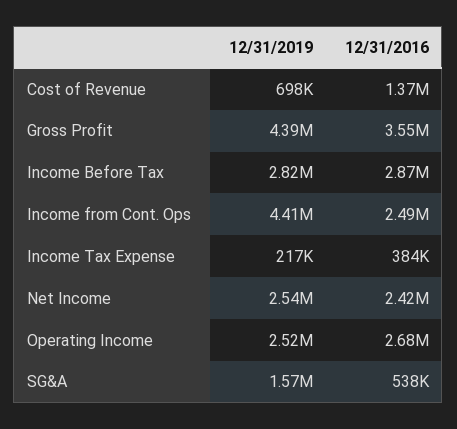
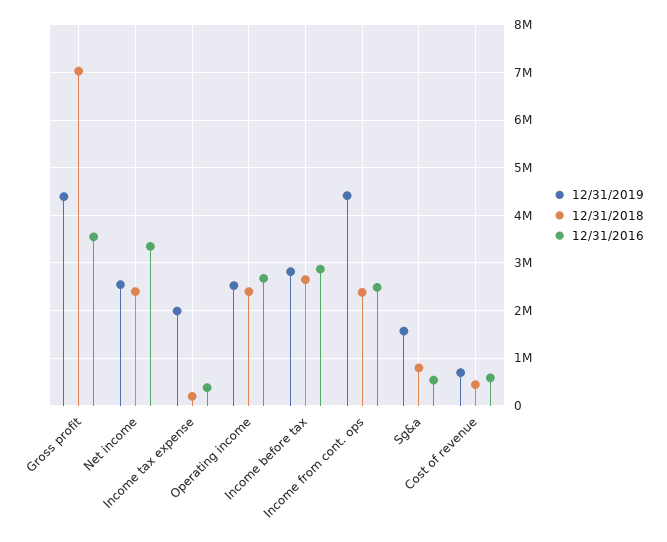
  {
    "12/31/2019": {
      "Cost of Revenue": 698000,
      "Gross Profit": 4390000,
      "Income Before Tax": 2820000,
      "Income from Cont. Ops": 4410000,
-     "Income Tax Expense": 217000,
+     "Income Tax Expense": 2000000,
      "Net Income": 2540000,
      "Operating Income": 2520000,
      "SG&A": 1570000
    },
    "12/31/2016": {
-     "Cost of Revenue": 1370000,
+     "Cost of Revenue": 600000,
      "Gross Profit": 3550000,
      "Income Before Tax": 2870000,
      "Income from Cont. Ops": 2490000,
      "Income Tax Expense": 384000,
-     "Net Income": 2420000,
+     "Net Income": 3400000,
      "Operating Income": 2680000,
      "SG&A": 538000
-   }
+   },
+   "12/31/2018": {
+     "Gross Profit": 7000000,
+     "Net Income": 2400000,
+     "Income Tax Expense": 200000,
+     "Operating Income": 2400000,
+     "Income Before Tax": 2600000,
+     "Income from Cont. Ops": 2400000,
+     "SG&A": 800000,
+     "Cost of Revenue": 400000
+   }
  }

